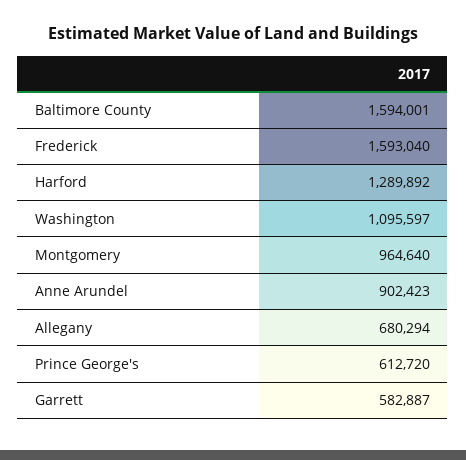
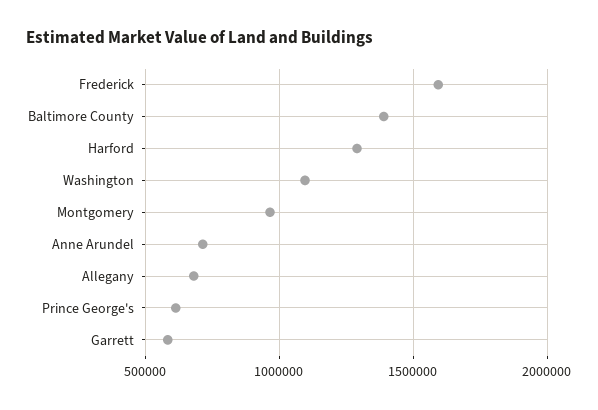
  {
-   "Baltimore County": 1594001,
+   "Baltimore County": 1400000,
    "Frederick": 1593040,
    "Harford": 1289892,
    "Washington": 1095597,
    "Montgomery": 964640,
-   "Anne Arundel": 902423,
+   "Anne Arundel": 700000,
    "Allegany": 680294,
    "Prince George's": 612720,
    "Garrett": 582887
  }

